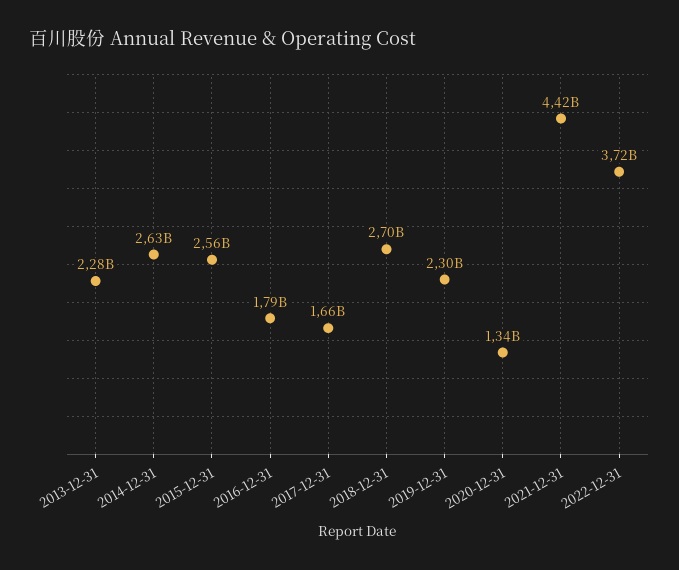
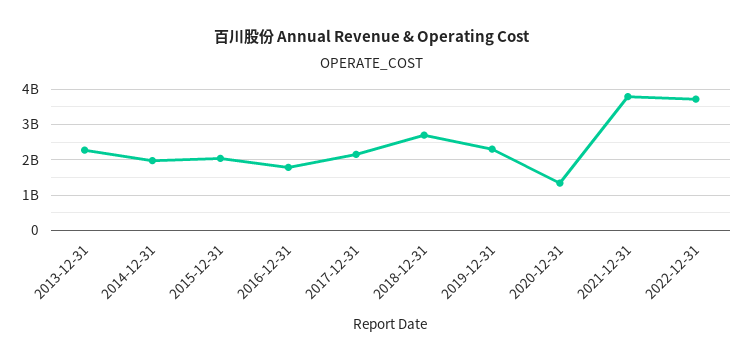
  {
    "2013-12-31": 2280000000,
-   "2014-12-31": 2630000000,
+   "2014-12-31": 2000000000,
-   "2015-12-31": 2560000000,
+   "2015-12-31": 2000000000,
    "2016-12-31": 1790000000,
-   "2017-12-31": 1660000000,
+   "2017-12-31": 2200000000,
    "2018-12-31": 2700000000,
    "2019-12-31": 2300000000,
    "2020-12-31": 1340000000,
-   "2021-12-31": 4420000000,
+   "2021-12-31": 3800000000,
    "2022-12-31": 3720000000
  }

